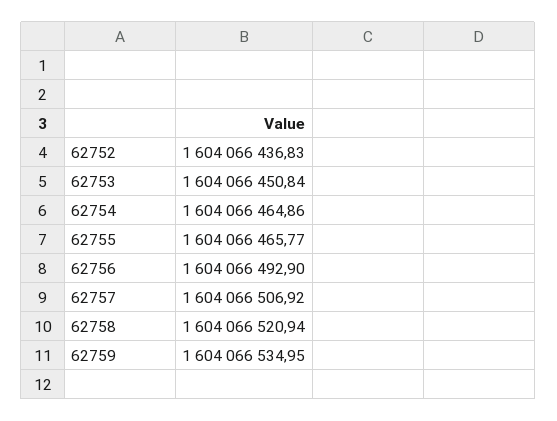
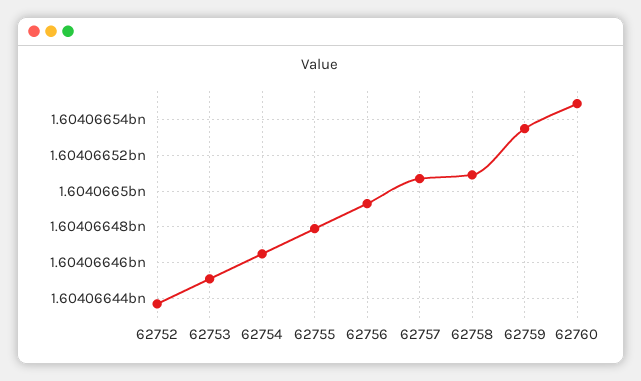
  {
    "62752": 1604066436.83,
    "62753": 1604066450.84,
    "62754": 1604066464.86,
-   "62755": 1604066465.77,
+   "62755": 1604066480,
    "62756": 1604066492.9,
    "62757": 1604066506.92,
-   "62758": 1604066520.94,
+   "62758": 1604066510,
-   "62759": 1604066534.95
+   "62759": 1604066534.95,
+   "62760": 1604066550
  }

